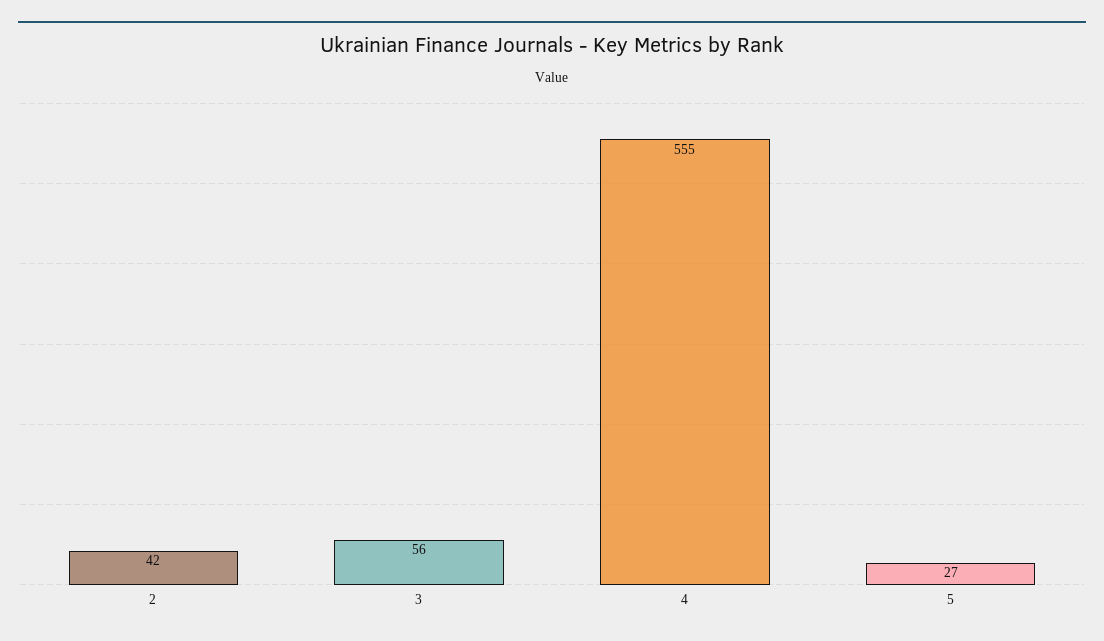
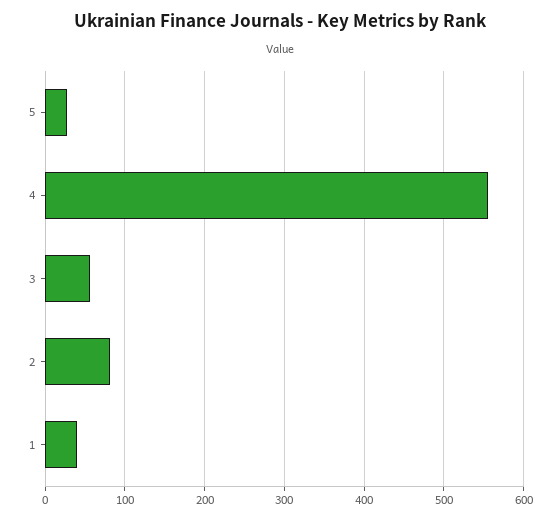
  {
-   "2": 42,
+   "2": 80,
    "3": 56,
    "4": 555,
-   "5": 27
+   "5": 27,
+   "1": 40
  }

